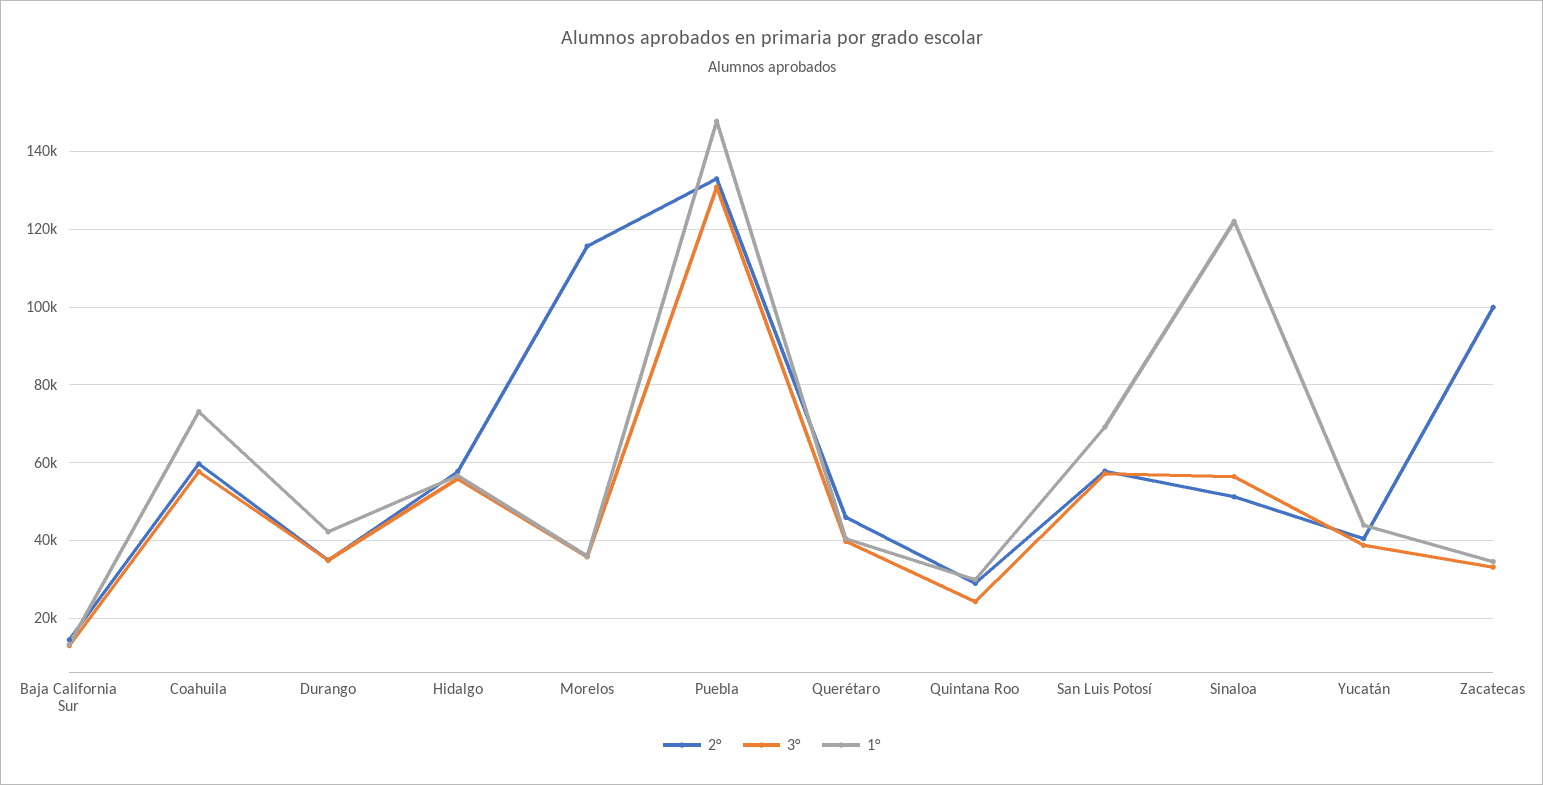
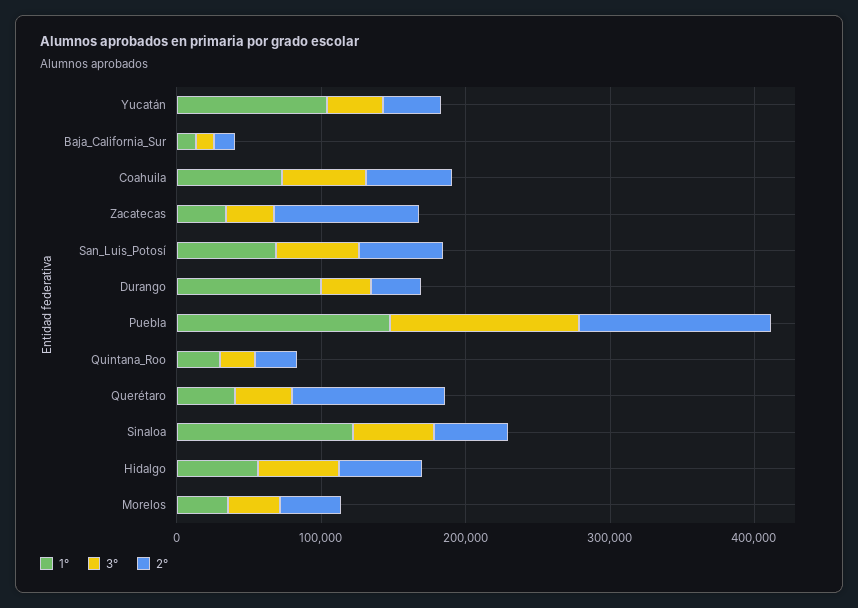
  {
    "2°": {
      "Baja California Sur": 14000,
      "Coahuila": 60000,
      "Durango": 34000,
      "Hidalgo": 58000,
-     "Morelos": 116000,
+     "Morelos": 40000,
      "Puebla": 132000,
-     "Querétaro": 46000,
+     "Querétaro": 100000,
      "Quintana Roo": 28000,
      "San Luis Potosí": 58000,
      "Sinaloa": 52000,
      "Yucatán": 40000,
      "Zacatecas": 100000
    },
    "3°": {
      "Baja California Sur": 12000,
      "Coahuila": 58000,
      "Durango": 34000,
      "Hidalgo": 56000,
      "Morelos": 36000,
      "Puebla": 130000,
      "Querétaro": 40000,
      "Quintana Roo": 24000,
      "San Luis Potosí": 58000,
      "Sinaloa": 56000,
      "Yucatán": 38000,
      "Zacatecas": 34000
    },
    "1°": {
      "Baja California Sur": 14000,
      "Coahuila": 74000,
-     "Durango": 42000,
+     "Durango": 100000,
      "Hidalgo": 56000,
      "Morelos": 36000,
      "Puebla": 148000,
      "Querétaro": 40000,
      "Quintana Roo": 30000,
      "San Luis Potosí": 70000,
      "Sinaloa": 122000,
-     "Yucatán": 44000,
+     "Yucatán": 100000,
      "Zacatecas": 34000
    }
  }

